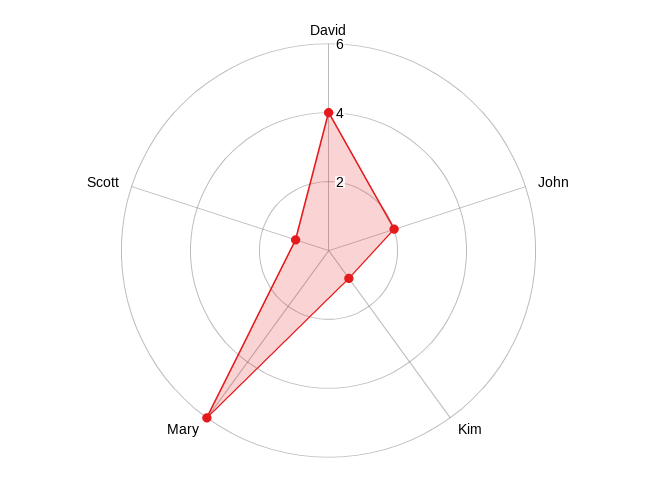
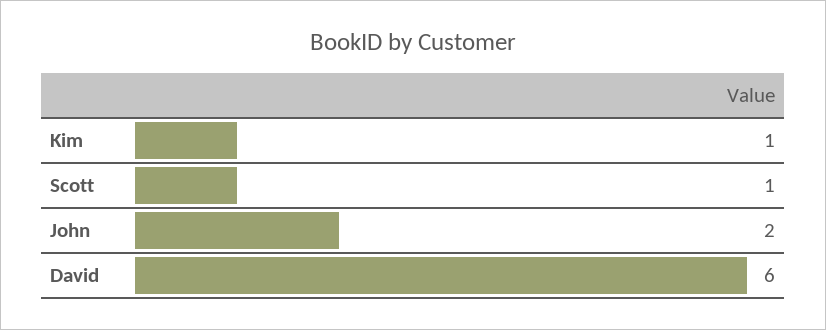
  {
-   "David": 4,
+   "David": 6,
    "John": 2,
    "Kim": 1,
-   "Mary": 6,
    "Scott": 1
  }

